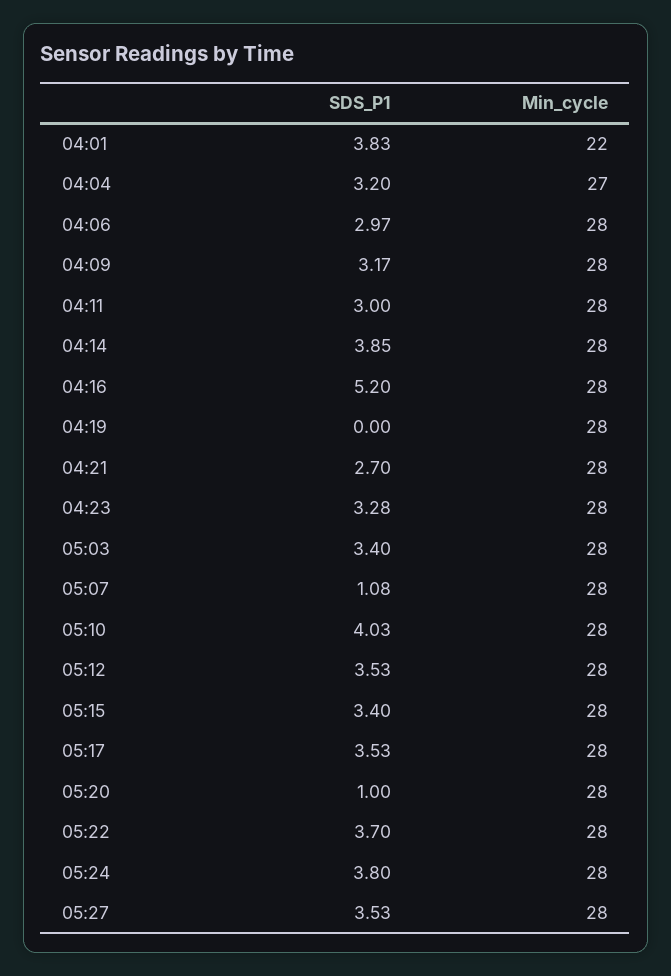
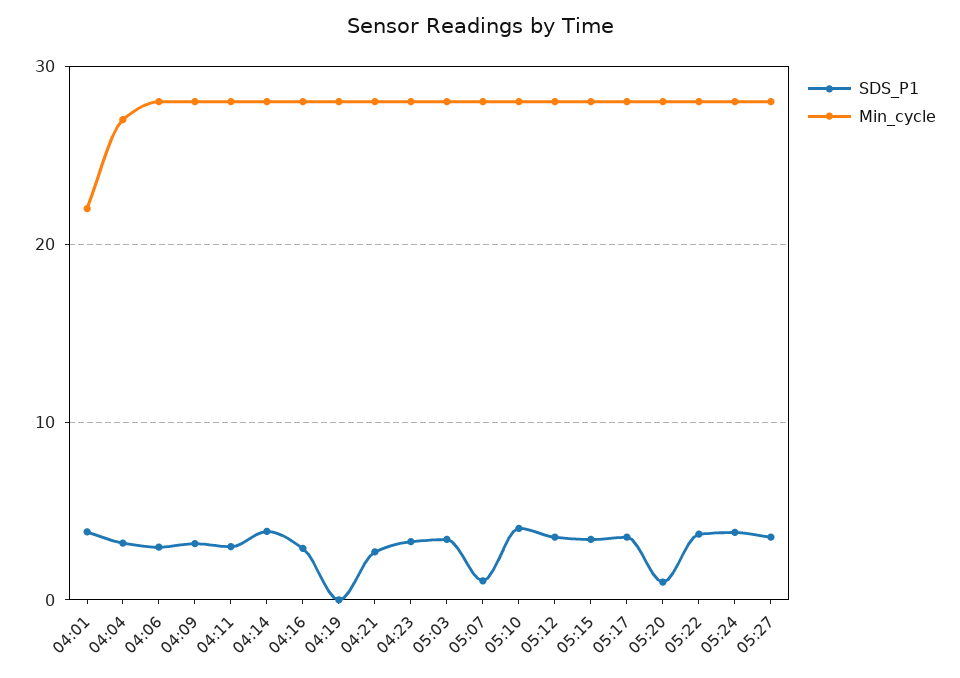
  {
    "SDS_P1": {
      "04:01": 3.83,
      "04:04": 3.2,
      "04:06": 2.97,
      "04:09": 3.17,
      "04:11": 3,
      "04:14": 3.85,
-     "04:16": 5.2,
+     "04:16": 3,
      "04:19": 0,
      "04:21": 2.7,
      "04:23": 3.28,
      "05:03": 3.4,
      "05:07": 1.08,
      "05:10": 4.03,
      "05:12": 3.53,
      "05:15": 3.4,
      "05:17": 3.53,
      "05:20": 1,
      "05:22": 3.7,
      "05:24": 3.8,
      "05:27": 3.53
    },
    "Min_cycle": {
      "04:01": 22,
      "04:04": 27,
      "04:06": 28,
      "04:09": 28,
      "04:11": 28,
      "04:14": 28,
      "04:16": 28,
      "04:19": 28,
      "04:21": 28,
      "04:23": 28,
      "05:03": 28,
      "05:07": 28,
      "05:10": 28,
      "05:12": 28,
      "05:15": 28,
      "05:17": 28,
      "05:20": 28,
      "05:22": 28,
      "05:24": 28,
      "05:27": 28
    }
  }

